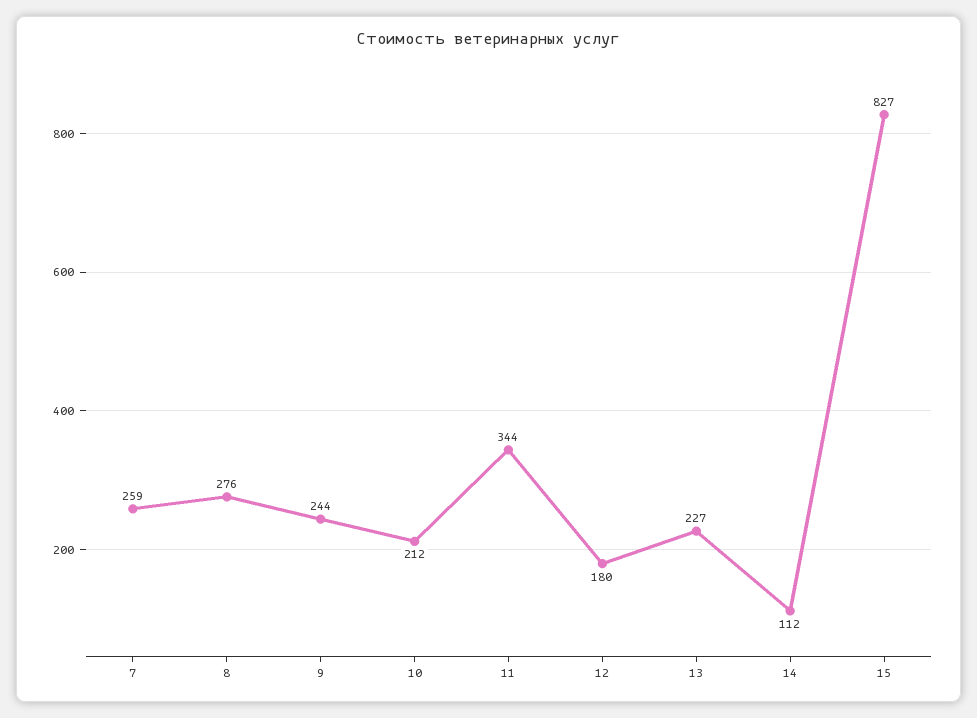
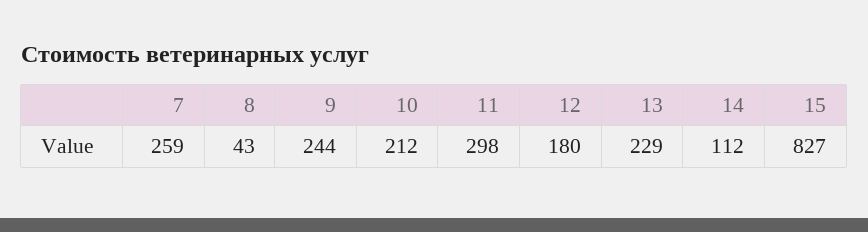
  {
    "7": 259,
-   "8": 276,
+   "8": 43,
    "9": 244,
    "10": 212,
-   "11": 344,
+   "11": 298,
    "12": 180,
-   "13": 227,
+   "13": 229,
    "14": 112,
    "15": 827
  }

